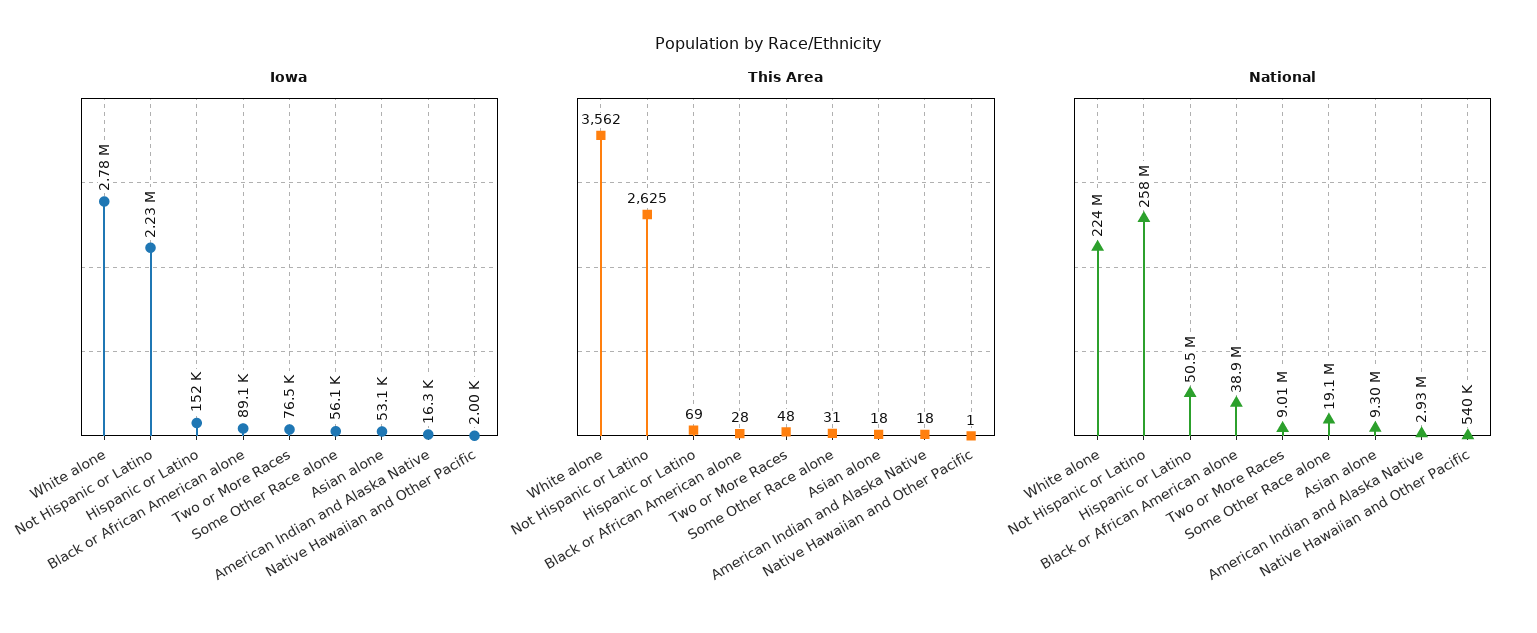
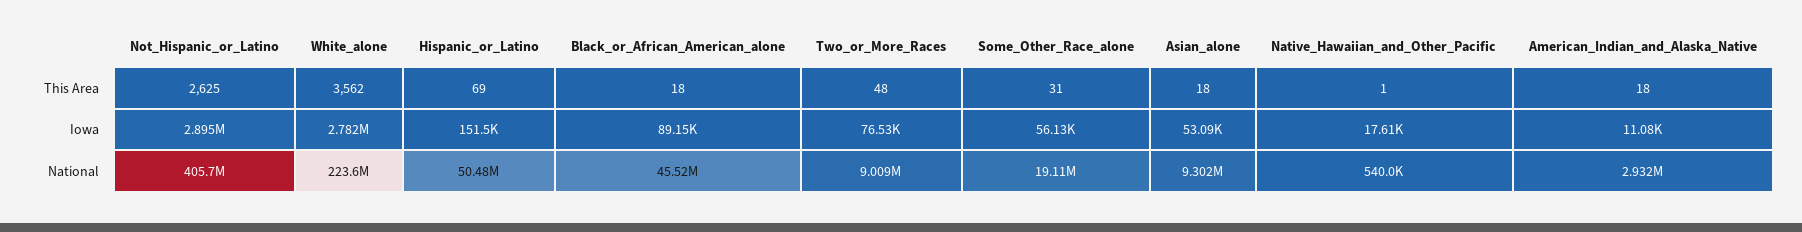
  {
    "Iowa": {
      "White alone": 2782000,
-     "Not Hispanic or Latino": 2230000,
+     "Not Hispanic or Latino": 2895000,
      "Hispanic or Latino": 151500,
      "Black or African American alone": 89150,
      "Two or More Races": 76530,
      "Some Other Race alone": 56130,
      "Asian alone": 53090,
-     "American Indian and Alaska Native": 16300,
+     "American Indian and Alaska Native": 11080,
-     "Native Hawaiian and Other Pacific": 2000
+     "Native Hawaiian and Other Pacific": 17610
    },
    "This Area": {
      "White alone": 3562,
      "Not Hispanic or Latino": 2625,
      "Hispanic or Latino": 69,
-     "Black or African American alone": 28,
+     "Black or African American alone": 18,
      "Two or More Races": 48,
      "Some Other Race alone": 31,
      "Asian alone": 18,
      "American Indian and Alaska Native": 18,
      "Native Hawaiian and Other Pacific": 1
    },
    "National": {
      "White alone": 223600000,
-     "Not Hispanic or Latino": 258000000,
+     "Not Hispanic or Latino": 405700000,
      "Hispanic or Latino": 50480000,
-     "Black or African American alone": 38900000,
+     "Black or African American alone": 45520000,
      "Two or More Races": 9009000,
      "Some Other Race alone": 19110000,
      "Asian alone": 9302000,
      "American Indian and Alaska Native": 2932000,
      "Native Hawaiian and Other Pacific": 540000
    }
  }

